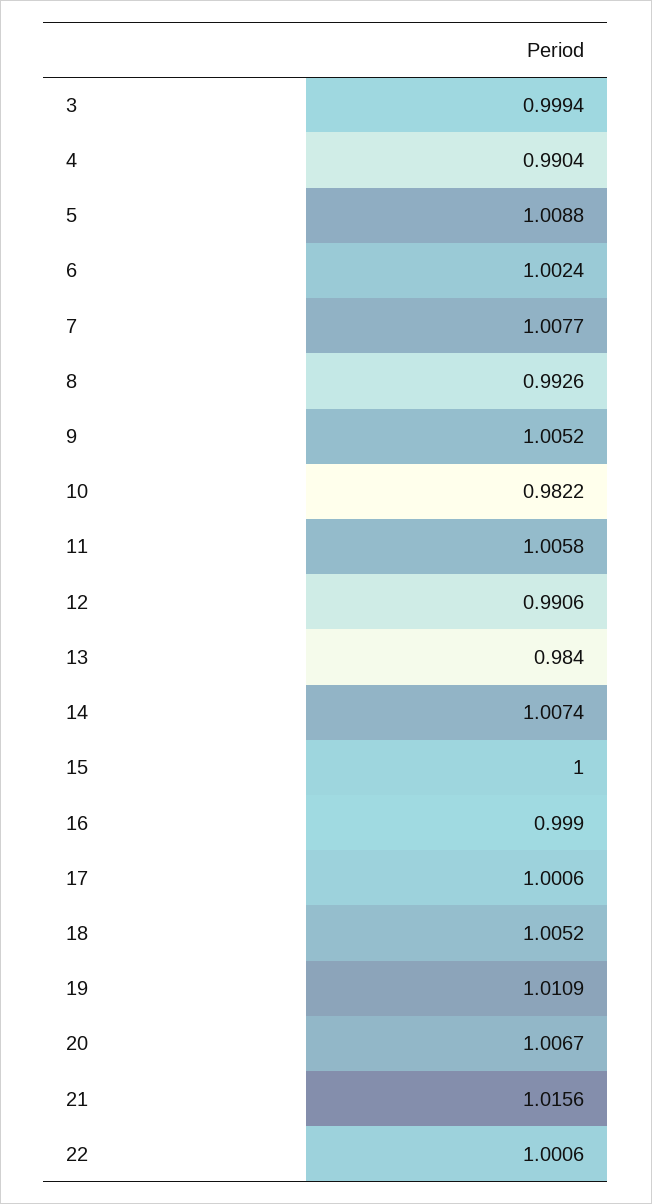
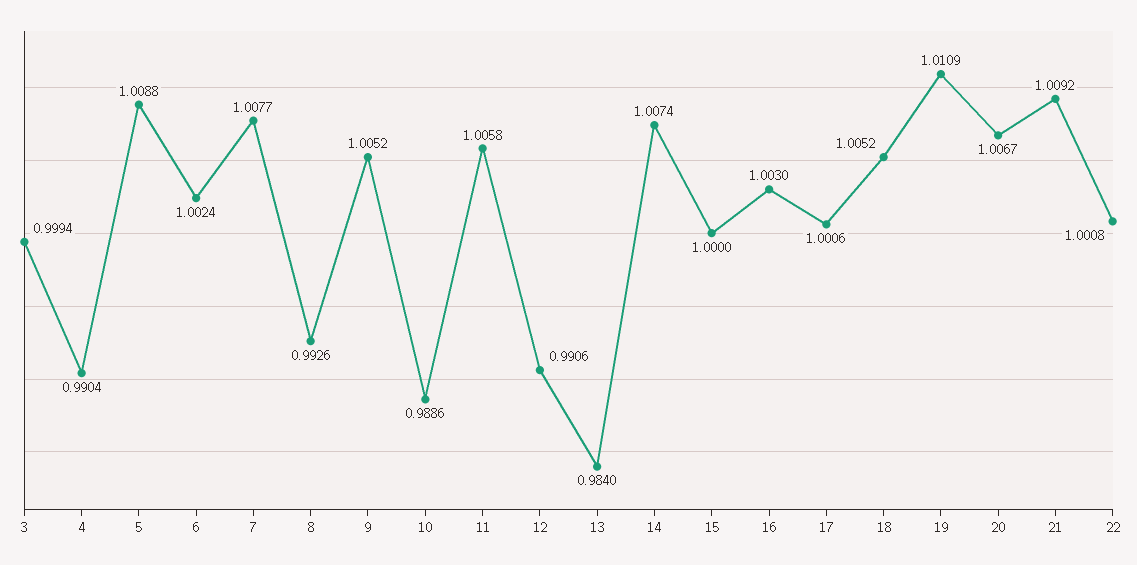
  {
    "3": 0.9994,
    "4": 0.9904,
    "5": 1.0088,
    "6": 1.0024,
    "7": 1.0077,
    "8": 0.9926,
    "9": 1.0052,
-   "10": 0.9822,
+   "10": 0.9886,
    "11": 1.0058,
    "12": 0.9906,
    "13": 0.984,
    "14": 1.0074,
    "15": 1,
-   "16": 0.999,
+   "16": 1.003,
    "17": 1.0006,
    "18": 1.0052,
    "19": 1.0109,
    "20": 1.0067,
-   "21": 1.0156,
+   "21": 1.0092,
-   "22": 1.0006
+   "22": 1.0008
  }

